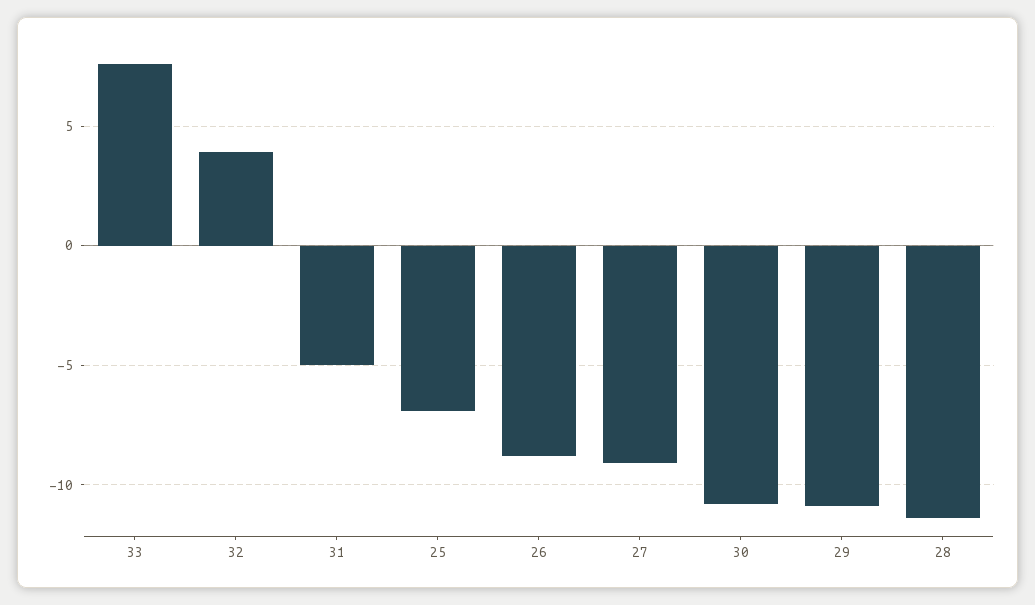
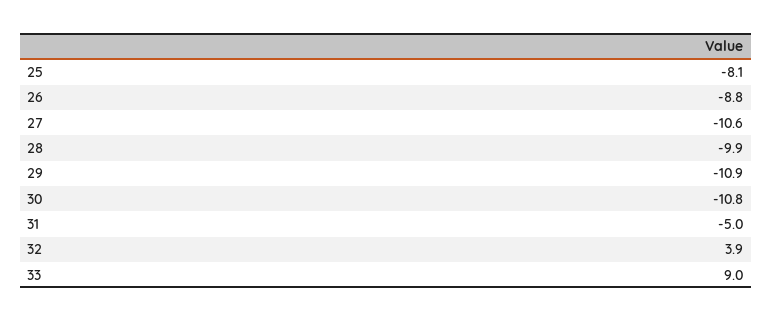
  {
-   "33": 7.5,
+   "33": 9,
    "32": 3.9,
    "31": -5,
-   "25": -7,
+   "25": -8.1,
    "26": -8.8,
-   "27": -9,
+   "27": -10.6,
    "30": -10.8,
    "29": -10.9,
-   "28": -11.5
+   "28": -9.9
  }

